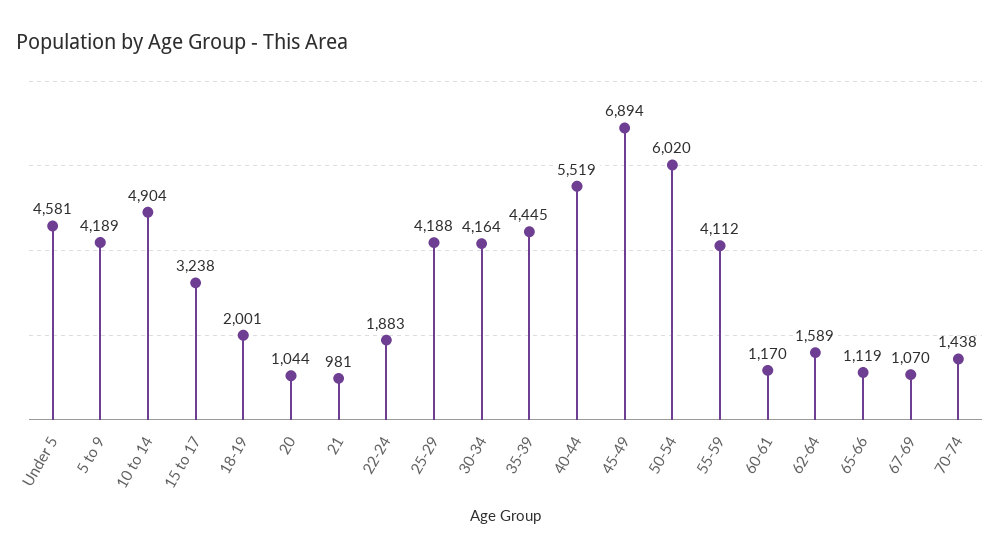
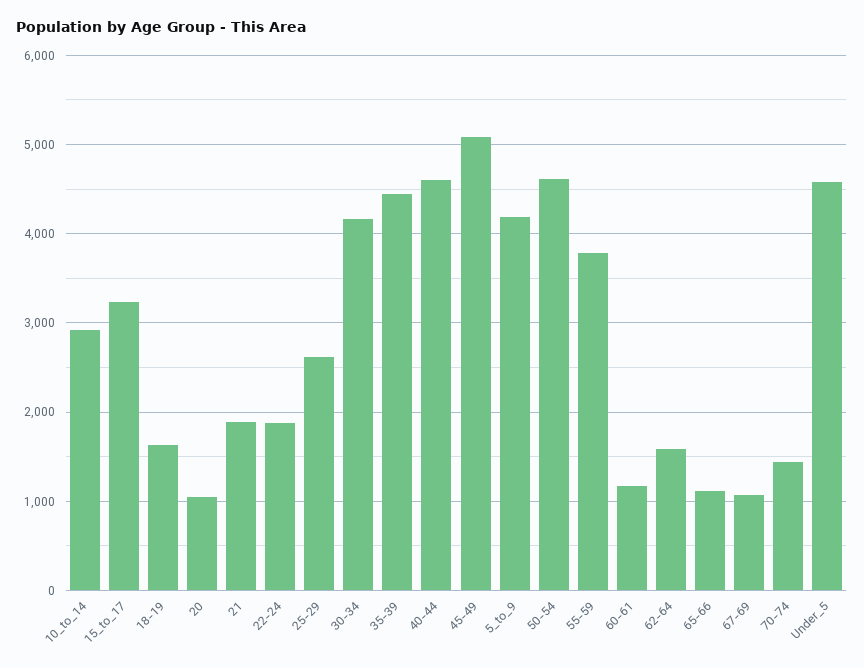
  {
    "Under 5": 4581,
    "5 to 9": 4189,
-   "10 to 14": 4904,
+   "10 to 14": 2900,
    "15 to 17": 3238,
-   "18-19": 2001,
+   "18-19": 1600,
    "20": 1044,
-   "21": 981,
+   "21": 1900,
    "22-24": 1883,
-   "25-29": 4188,
+   "25-29": 2600,
    "30-34": 4164,
    "35-39": 4445,
-   "40-44": 5519,
+   "40-44": 4600,
-   "45-49": 6894,
+   "45-49": 5100,
-   "50-54": 6020,
+   "50-54": 4600,
-   "55-59": 4112,
+   "55-59": 3800,
    "60-61": 1170,
    "62-64": 1589,
    "65-66": 1119,
    "67-69": 1070,
    "70-74": 1438
  }

